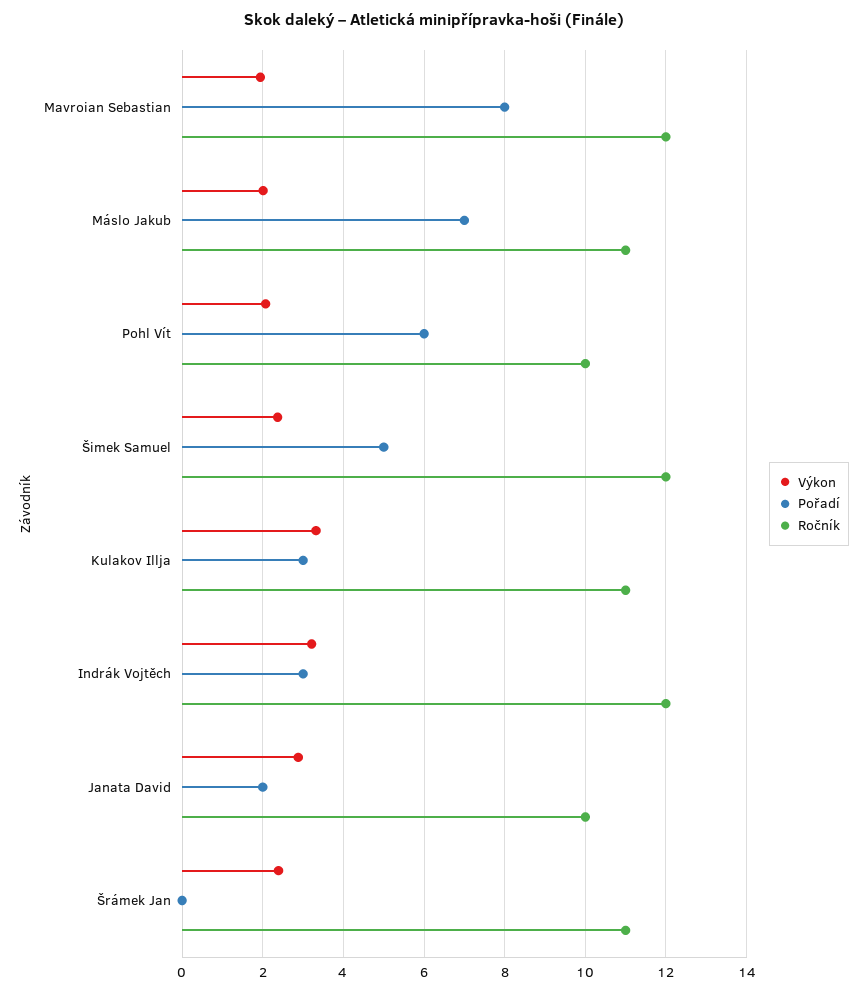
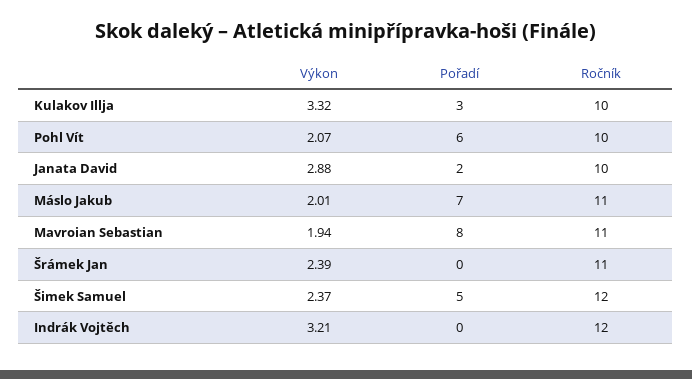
  {
    "Výkon": {
      "Mavroian Sebastian": 1.94,
      "Máslo Jakub": 2.01,
      "Pohl Vít": 2.07,
      "Šimek Samuel": 2.37,
      "Kulakov Illja": 3.32,
      "Indrák Vojtěch": 3.21,
      "Janata David": 2.88,
      "Šrámek Jan": 2.39
    },
    "Pořadí": {
      "Mavroian Sebastian": 8,
      "Máslo Jakub": 7,
      "Pohl Vít": 6,
      "Šimek Samuel": 5,
      "Kulakov Illja": 3,
-     "Indrák Vojtěch": 3,
+     "Indrák Vojtěch": 0,
      "Janata David": 2,
      "Šrámek Jan": 0
    },
    "Ročník": {
-     "Mavroian Sebastian": 12,
+     "Mavroian Sebastian": 11,
      "Máslo Jakub": 11,
      "Pohl Vít": 10,
      "Šimek Samuel": 12,
-     "Kulakov Illja": 11,
+     "Kulakov Illja": 10,
      "Indrák Vojtěch": 12,
      "Janata David": 10,
      "Šrámek Jan": 11
    }
  }

